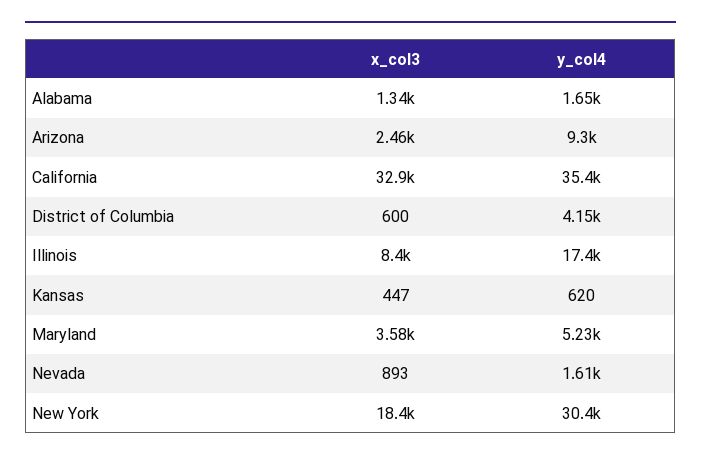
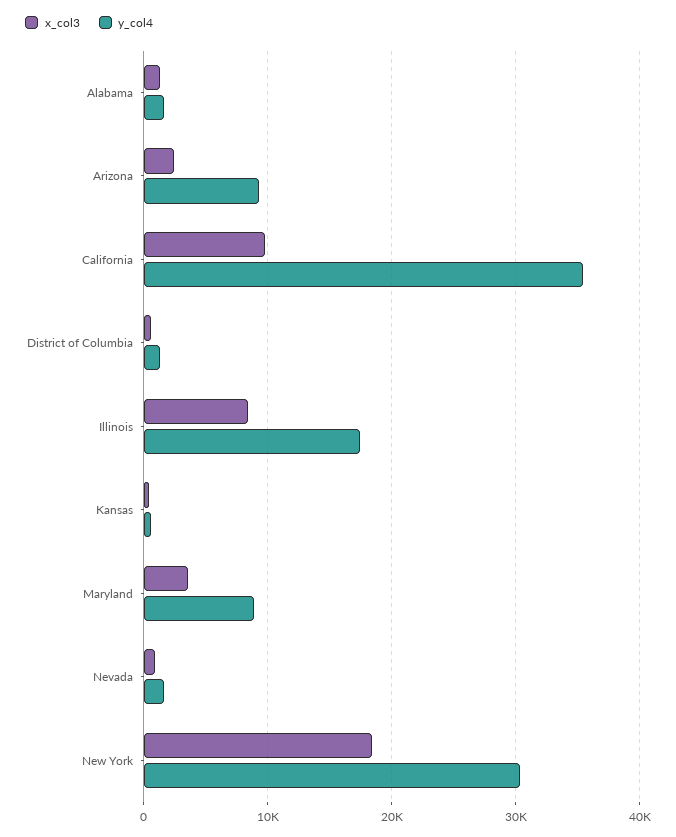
  {
    "x_col3": {
      "Alabama": 1340,
      "Arizona": 2460,
-     "California": 32900,
+     "California": 10000,
      "District of Columbia": 600,
      "Illinois": 8400,
      "Kansas": 447,
      "Maryland": 3580,
      "Nevada": 893,
      "New York": 18400
    },
    "y_col4": {
      "Alabama": 1650,
      "Arizona": 9300,
      "California": 35400,
-     "District of Columbia": 4150,
+     "District of Columbia": 1000,
      "Illinois": 17400,
      "Kansas": 620,
-     "Maryland": 5230,
+     "Maryland": 9000,
      "Nevada": 1610,
      "New York": 30400
    }
  }

